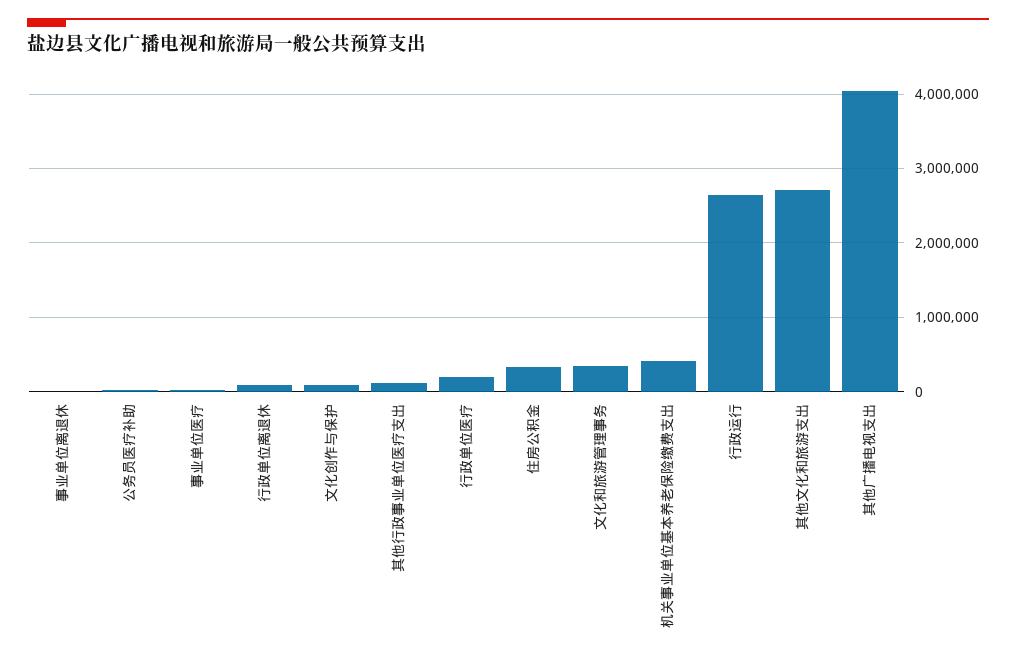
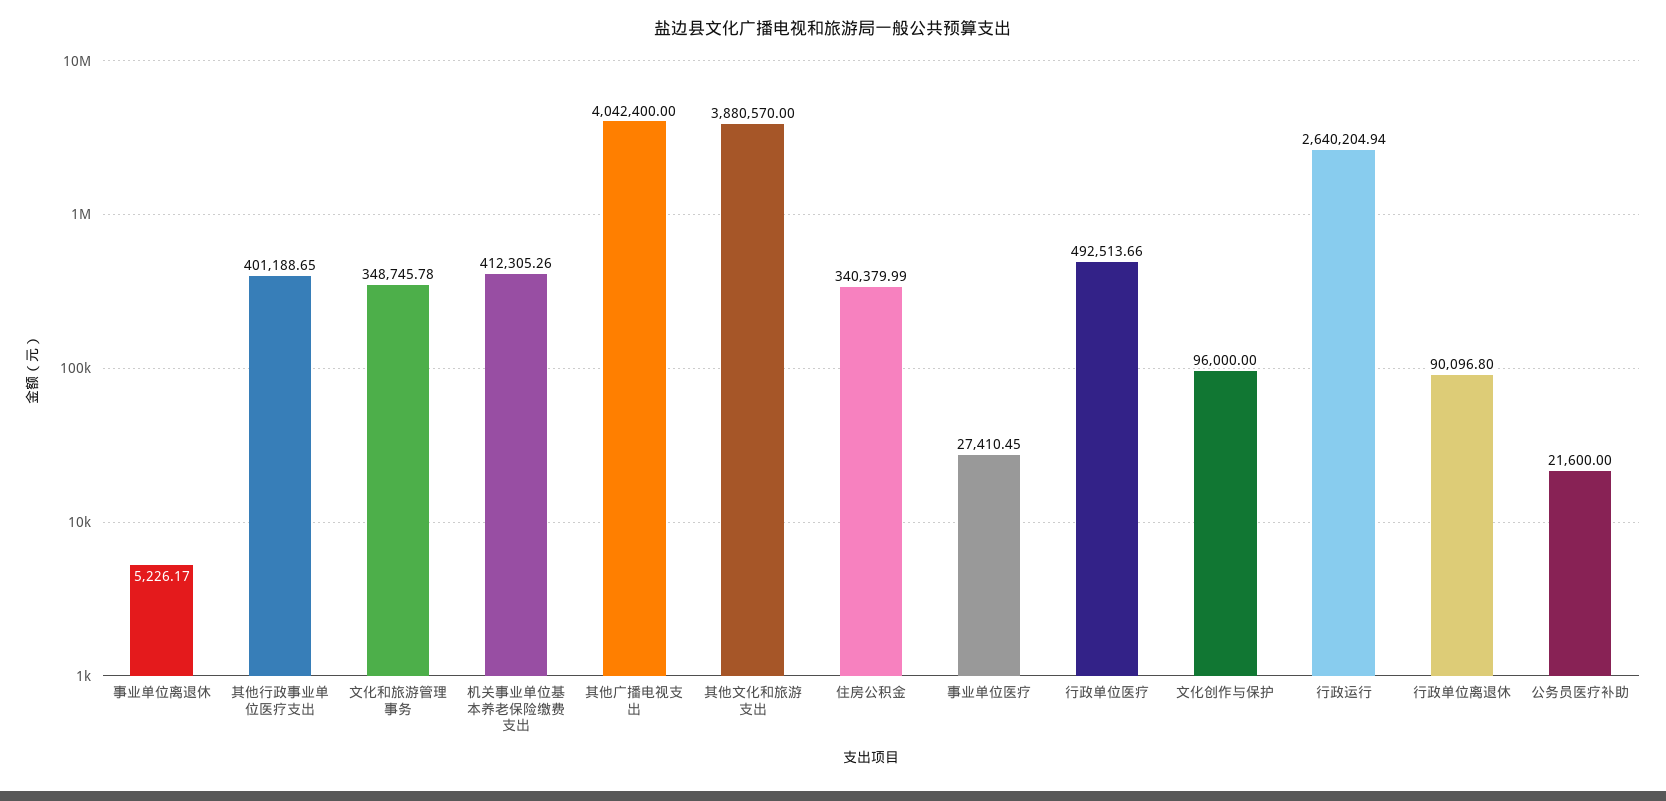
  {
    "事业单位离退休": 5226.17,
    "公务员医疗补助": 21600,
    "事业单位医疗": 27410.45,
    "行政单位离退休": 90096.8,
    "文化创作与保护": 96000,
-   "其他行政事业单位医疗支出": 100000,
+   "其他行政事业单位医疗支出": 401188.65,
-   "行政单位医疗": 200000,
+   "行政单位医疗": 492513.66,
    "住房公积金": 340379.99,
    "文化和旅游管理事务": 348745.78,
    "机关事业单位基本养老保险缴费支出": 412305.26,
    "行政运行": 2640204.94,
-   "其他文化和旅游支出": 2700000,
+   "其他文化和旅游支出": 3880570,
    "其他广播电视支出": 4042400
  }

